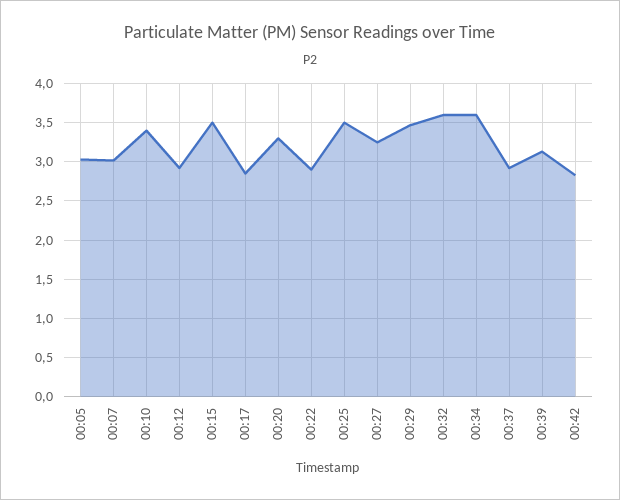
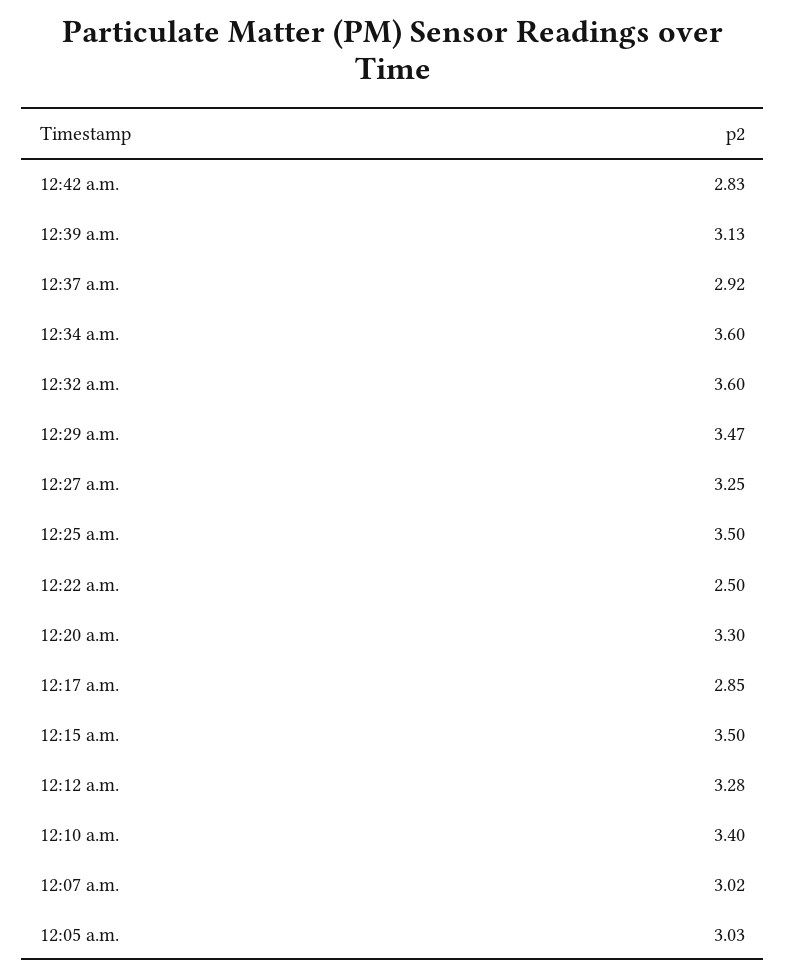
  {
    "00:05": 3.03,
    "00:07": 3.02,
    "00:10": 3.4,
-   "00:12": 2.9,
+   "00:12": 3.28,
    "00:15": 3.5,
    "00:17": 2.85,
    "00:20": 3.3,
-   "00:22": 2.9,
+   "00:22": 2.5,
    "00:25": 3.5,
    "00:27": 3.25,
    "00:29": 3.47,
    "00:32": 3.6,
    "00:34": 3.6,
    "00:37": 2.92,
    "00:39": 3.13,
    "00:42": 2.83
  }

